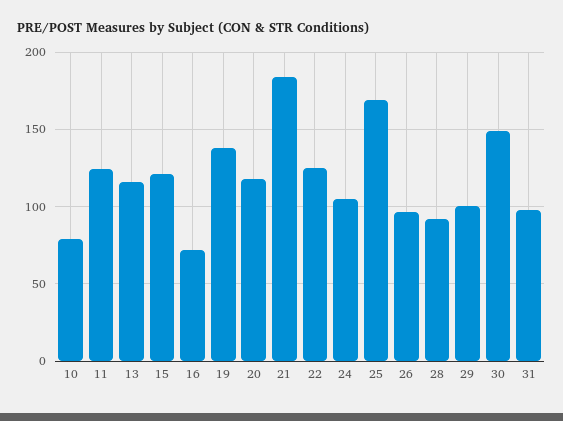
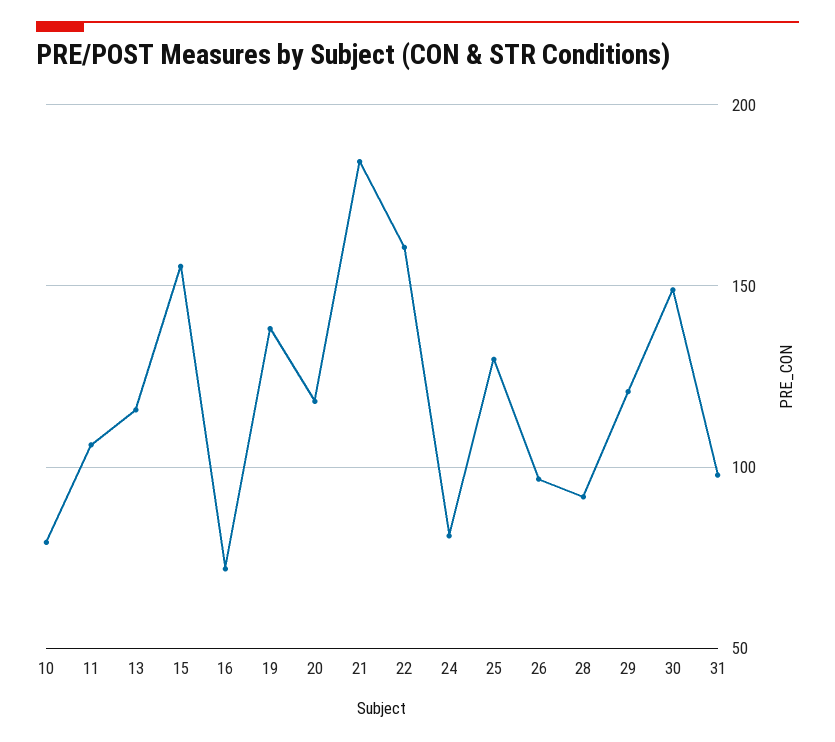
  {
    "10": 80,
-   "11": 125,
+   "11": 105,
    "13": 115,
-   "15": 120,
+   "15": 155,
    "16": 70,
    "19": 140,
    "20": 120,
    "21": 185,
-   "22": 125,
+   "22": 160,
-   "24": 105,
+   "24": 80,
-   "25": 170,
+   "25": 130,
    "26": 95,
    "28": 90,
-   "29": 100,
+   "29": 120,
    "30": 150,
    "31": 100
  }

